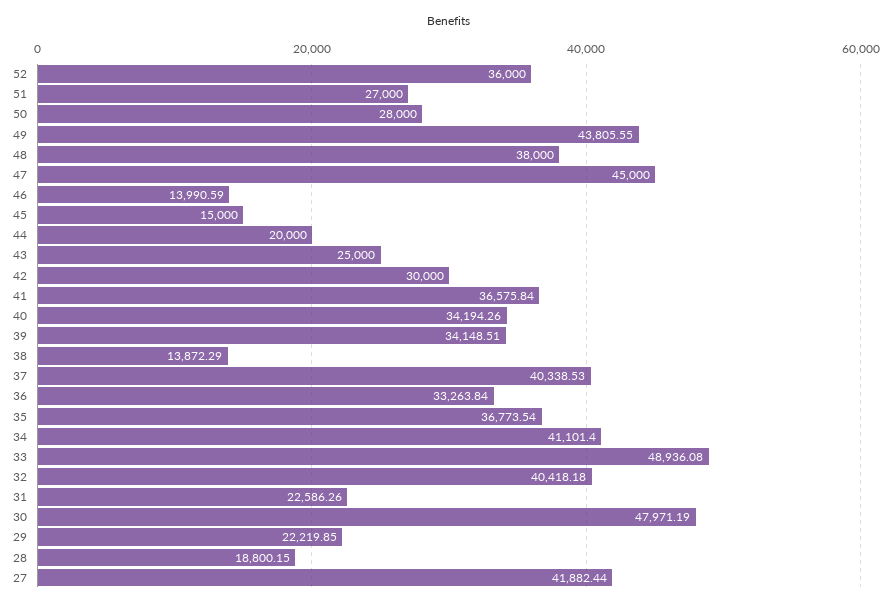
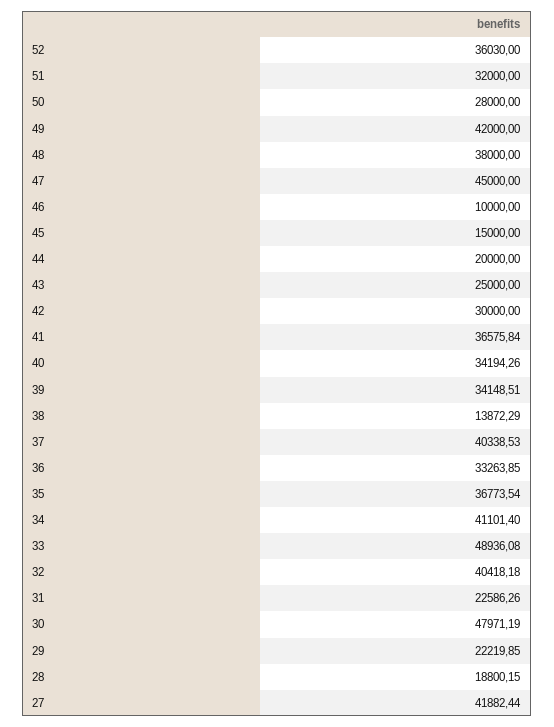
  {
-   "52": 36000,
+   "52": 36030,
-   "51": 27000,
+   "51": 32000,
    "50": 28000,
-   "49": 43805.55,
+   "49": 42000,
    "48": 38000,
    "47": 45000,
-   "46": 13990.59,
+   "46": 10000,
    "45": 15000,
    "44": 20000,
    "43": 25000,
    "42": 30000,
    "41": 36575.84,
    "40": 34194.26,
    "39": 34148.51,
    "38": 13872.29,
    "37": 40338.53,
-   "36": 33263.84,
+   "36": 33263.85,
    "35": 36773.54,
    "34": 41101.4,
    "33": 48936.08,
    "32": 40418.18,
    "31": 22586.26,
    "30": 47971.19,
    "29": 22219.85,
    "28": 18800.15,
    "27": 41882.44
  }

